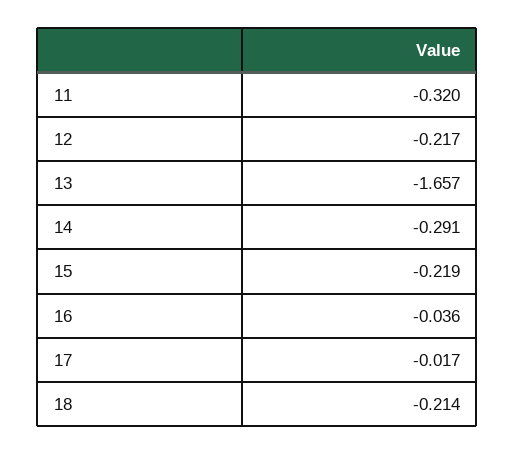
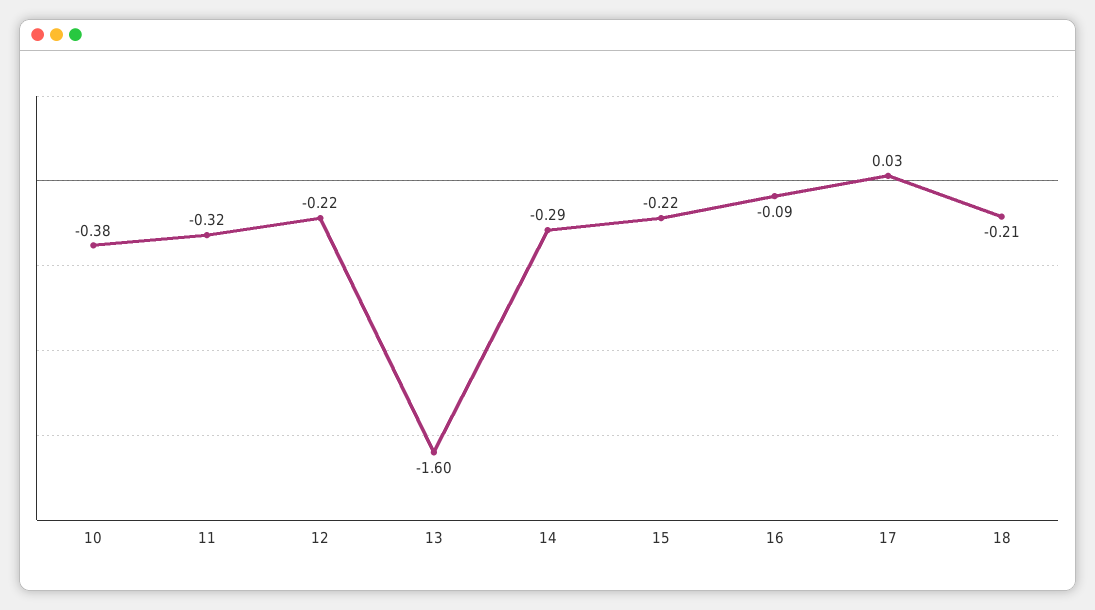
  {
    "11": -0.32,
    "12": -0.217,
-   "13": -1.657,
+   "13": -1.6,
    "14": -0.291,
    "15": -0.219,
-   "16": -0.036,
+   "16": -0.09,
-   "17": -0.017,
+   "17": 0.03,
-   "18": -0.214
+   "18": -0.214,
+   "10": -0.38
  }

